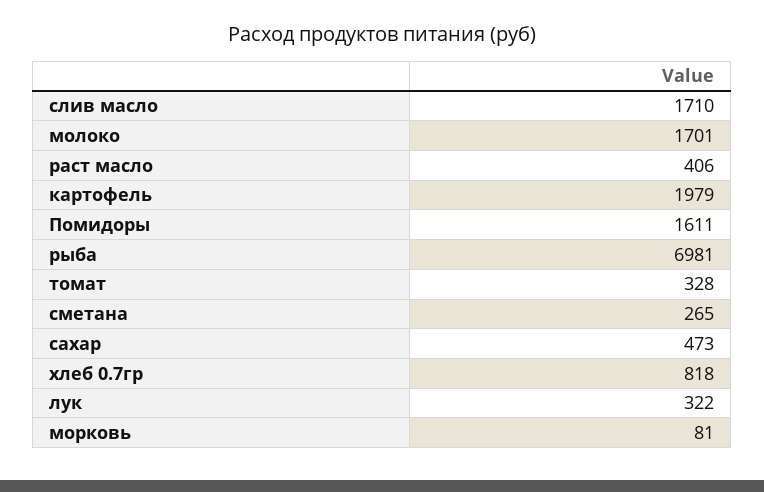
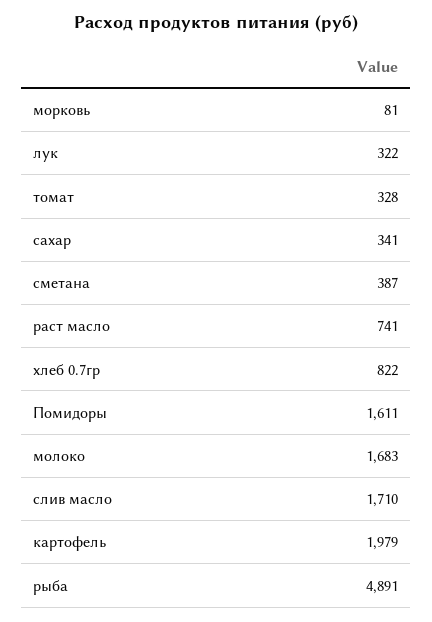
  {
    "слив масло": 1710,
-   "молоко": 1701,
+   "молоко": 1683,
-   "раст масло": 406,
+   "раст масло": 741,
    "картофель": 1979,
    "Помидоры": 1611,
-   "рыба": 6981,
+   "рыба": 4891,
    "томат": 328,
-   "сметана": 265,
+   "сметана": 387,
-   "сахар": 473,
+   "сахар": 341,
-   "хлеб 0.7гр": 818,
+   "хлеб 0.7гр": 822,
    "лук": 322,
    "морковь": 81
  }

